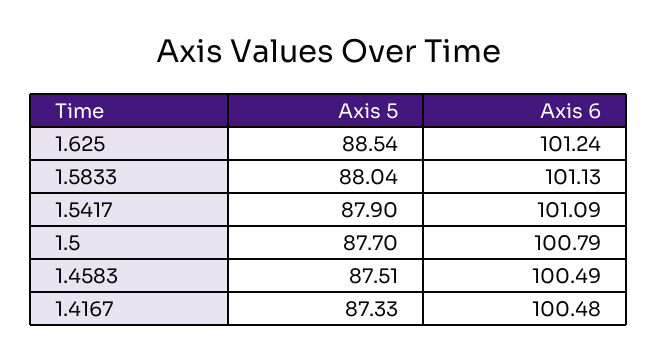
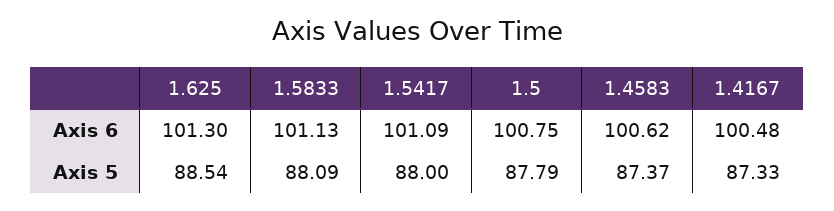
  {
    "Axis 5": {
      "1.625": 88.54,
-     "1.5833": 88.04,
+     "1.5833": 88.09,
-     "1.5417": 87.9,
+     "1.5417": 88,
-     "1.5": 87.7,
+     "1.5": 87.79,
-     "1.4583": 87.51,
+     "1.4583": 87.37,
      "1.4167": 87.33
    },
    "Axis 6": {
-     "1.625": 101.24,
+     "1.625": 101.3,
      "1.5833": 101.13,
      "1.5417": 101.09,
-     "1.5": 100.79,
+     "1.5": 100.75,
-     "1.4583": 100.49,
+     "1.4583": 100.62,
      "1.4167": 100.48
    }
  }

